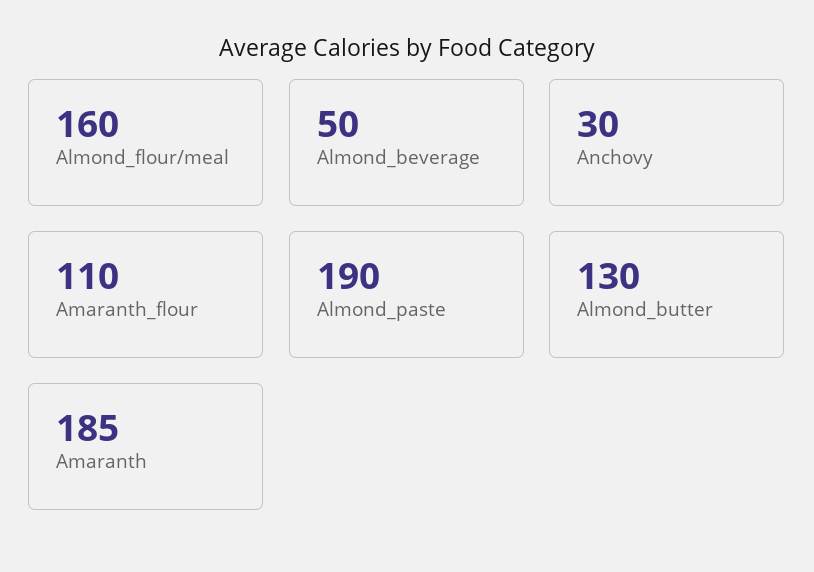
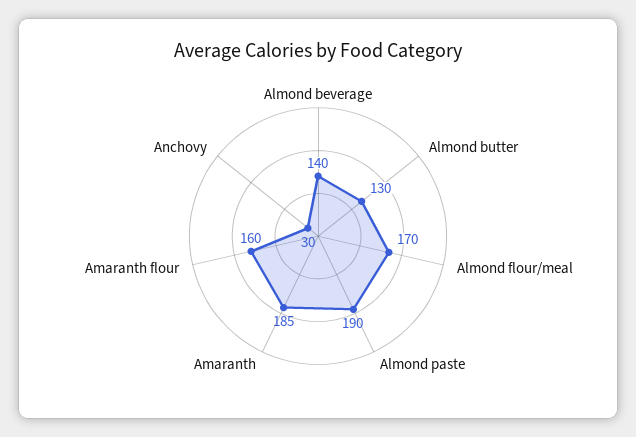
  {
-   "Almond_flour/meal": 160,
+   "Almond_flour/meal": 170,
-   "Almond_beverage": 50,
+   "Almond_beverage": 140,
    "Anchovy": 30,
-   "Amaranth_flour": 110,
+   "Amaranth_flour": 160,
    "Almond_paste": 190,
    "Almond_butter": 130,
    "Amaranth": 185
  }

